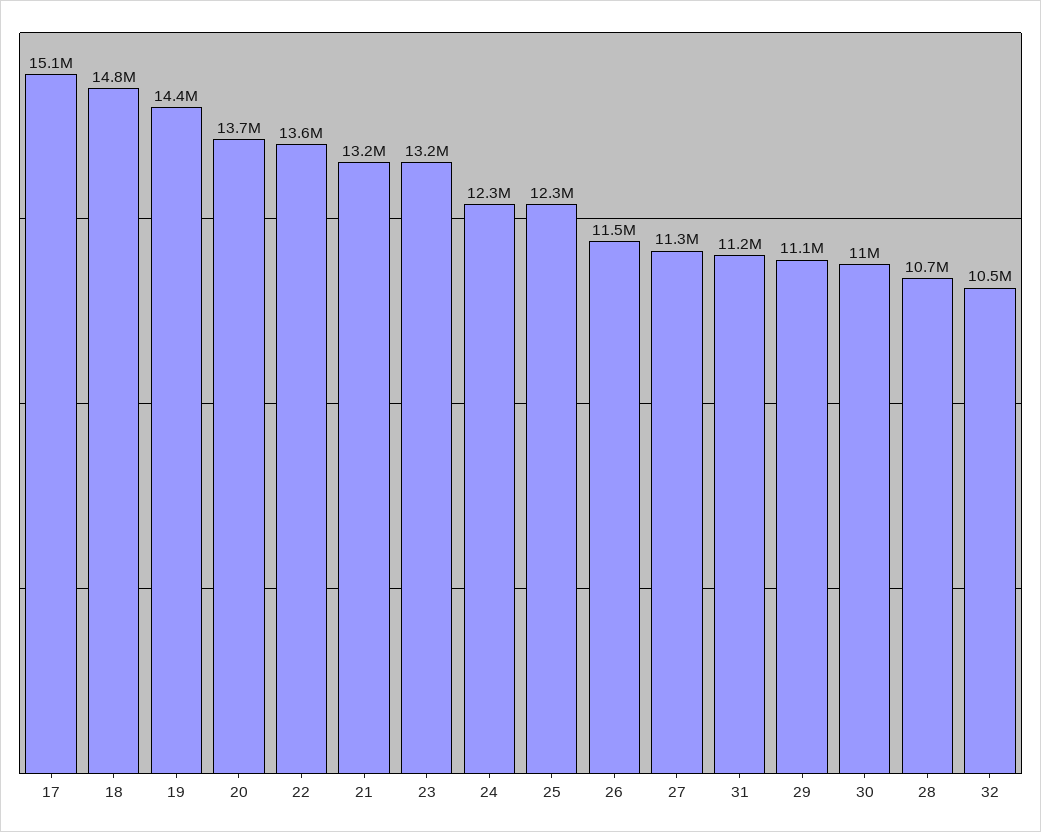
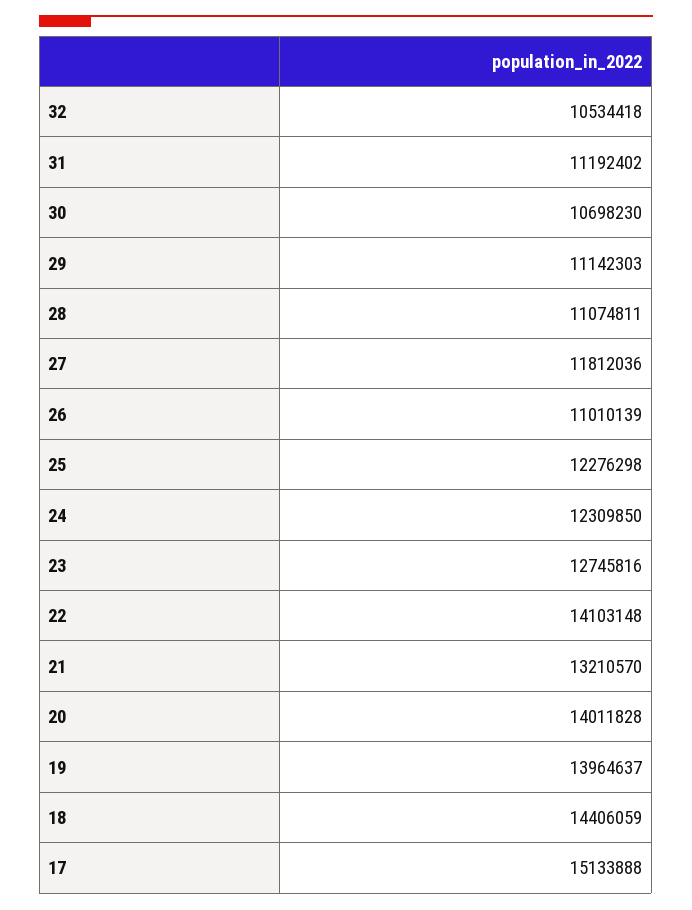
  {
    "17": 15133888,
-   "18": 14800000,
+   "18": 14406059,
-   "19": 14400000,
+   "19": 13964637,
-   "20": 13700000,
+   "20": 14011828,
-   "22": 13600000,
+   "22": 14103148,
    "21": 13210570,
-   "23": 13200000,
+   "23": 12745816,
    "24": 12309850,
    "25": 12276298,
-   "26": 11500000,
+   "26": 11010139,
-   "27": 11300000,
+   "27": 11812036,
    "31": 11192402,
    "29": 11142303,
-   "30": 11000000,
+   "30": 10698230,
-   "28": 10700000,
+   "28": 11074811,
    "32": 10534418
  }

